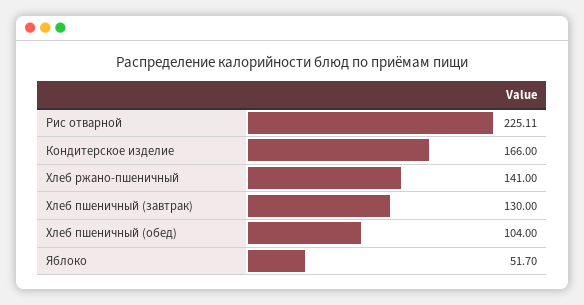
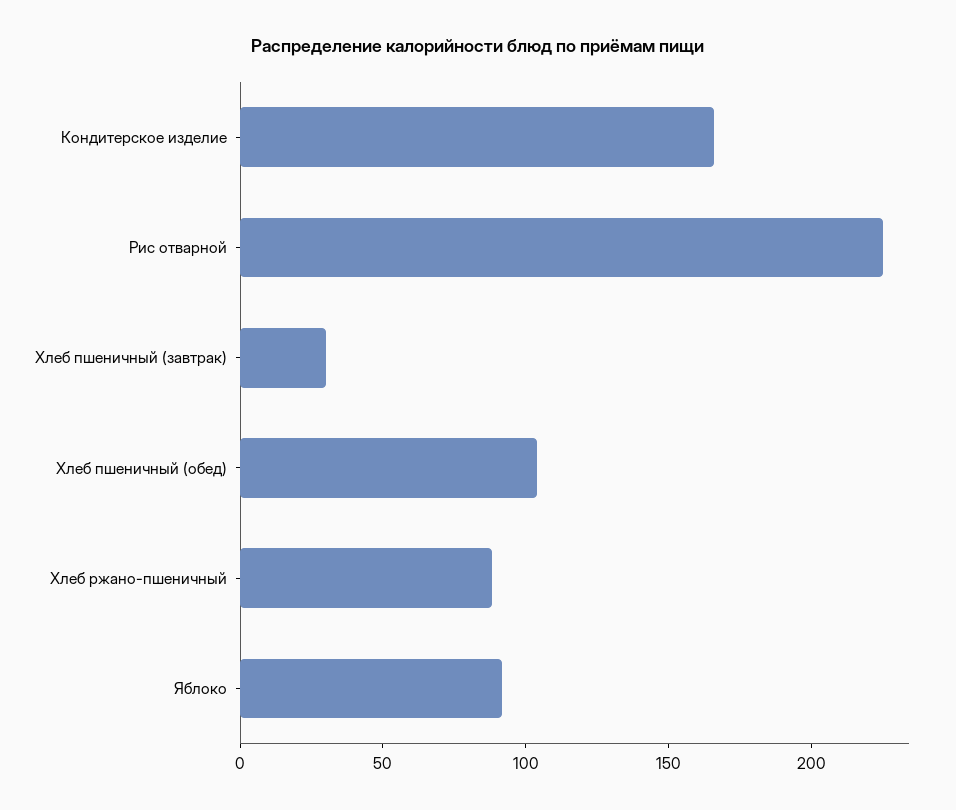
  {
    "Рис отварной": 225.11,
    "Кондитерское изделие": 166,
-   "Хлеб ржано-пшеничный": 141,
+   "Хлеб ржано-пшеничный": 90,
-   "Хлеб пшеничный (завтрак)": 130,
+   "Хлеб пшеничный (завтрак)": 30,
    "Хлеб пшеничный (обед)": 104,
-   "Яблоко": 51.7
+   "Яблоко": 90
  }

